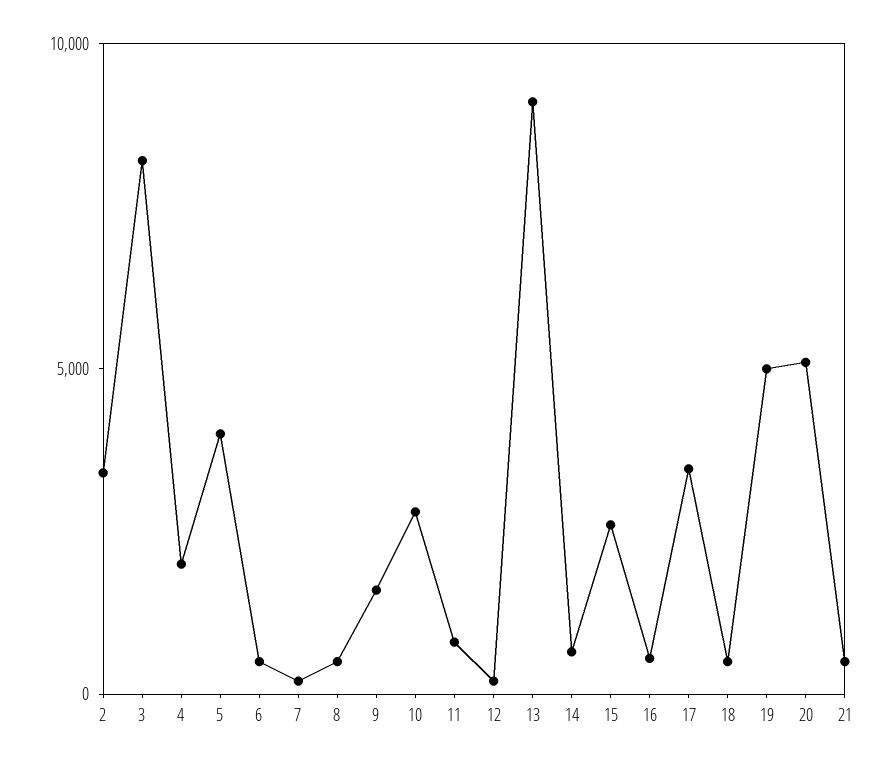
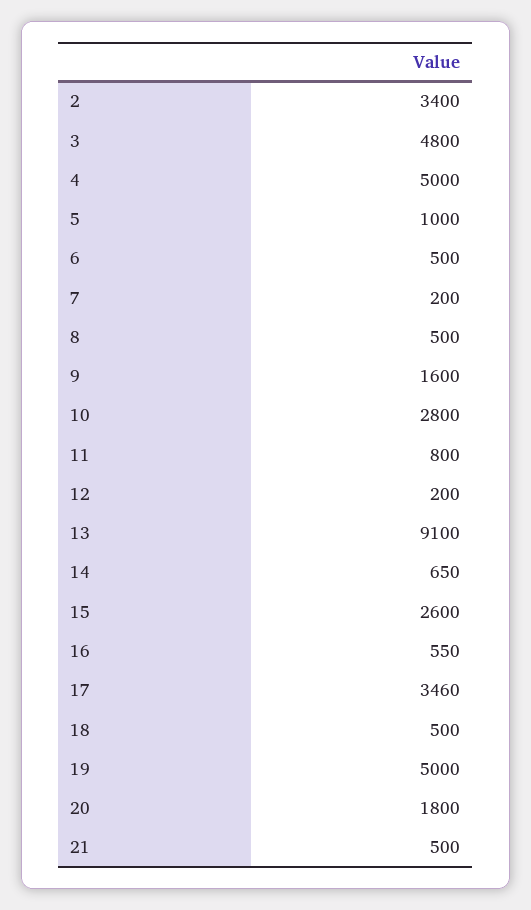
  {
    "2": 3400,
-   "3": 8000,
+   "3": 4800,
-   "4": 2000,
+   "4": 5000,
-   "5": 4000,
+   "5": 1000,
    "6": 500,
    "7": 200,
    "8": 500,
    "9": 1600,
    "10": 2800,
    "11": 800,
    "12": 200,
    "13": 9100,
    "14": 650,
    "15": 2600,
    "16": 550,
    "17": 3460,
    "18": 500,
    "19": 5000,
-   "20": 5000,
+   "20": 1800,
    "21": 500
  }

